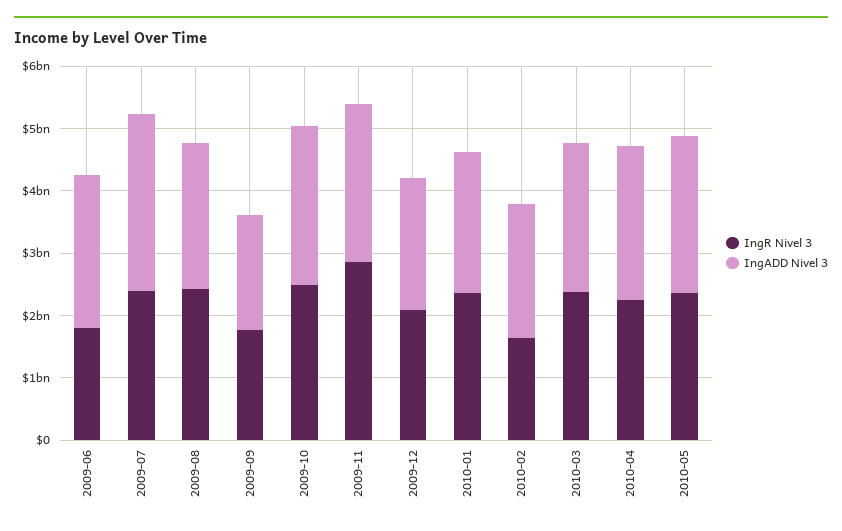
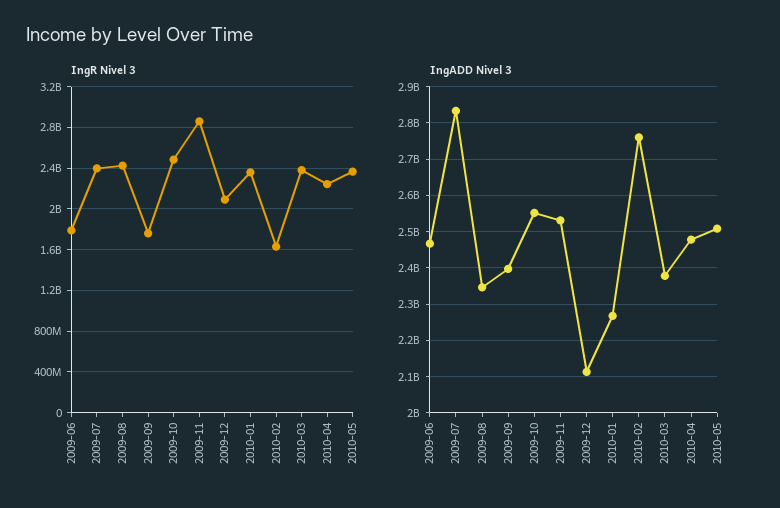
  {
    "IngR Nivel 3": {
      "2009-06": 1800000000,
      "2009-07": 2400000000,
      "2009-08": 2400000000,
      "2009-09": 1800000000,
      "2009-10": 2500000000,
      "2009-11": 2900000000,
      "2009-12": 2100000000,
      "2010-01": 2400000000,
      "2010-02": 1600000000,
      "2010-03": 2400000000,
      "2010-04": 2200000000,
      "2010-05": 2400000000
    },
    "IngADD Nivel 3": {
      "2009-06": 2460000000,
      "2009-07": 2840000000,
      "2009-08": 2340000000,
-     "2009-09": 1800000000,
+     "2009-09": 2400000000,
      "2009-10": 2560000000,
      "2009-11": 2540000000,
      "2009-12": 2120000000,
      "2010-01": 2260000000,
-     "2010-02": 2200000000,
+     "2010-02": 2760000000,
      "2010-03": 2380000000,
      "2010-04": 2480000000,
      "2010-05": 2500000000
    }
  }

